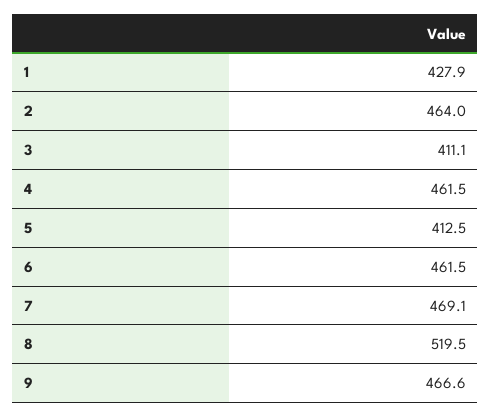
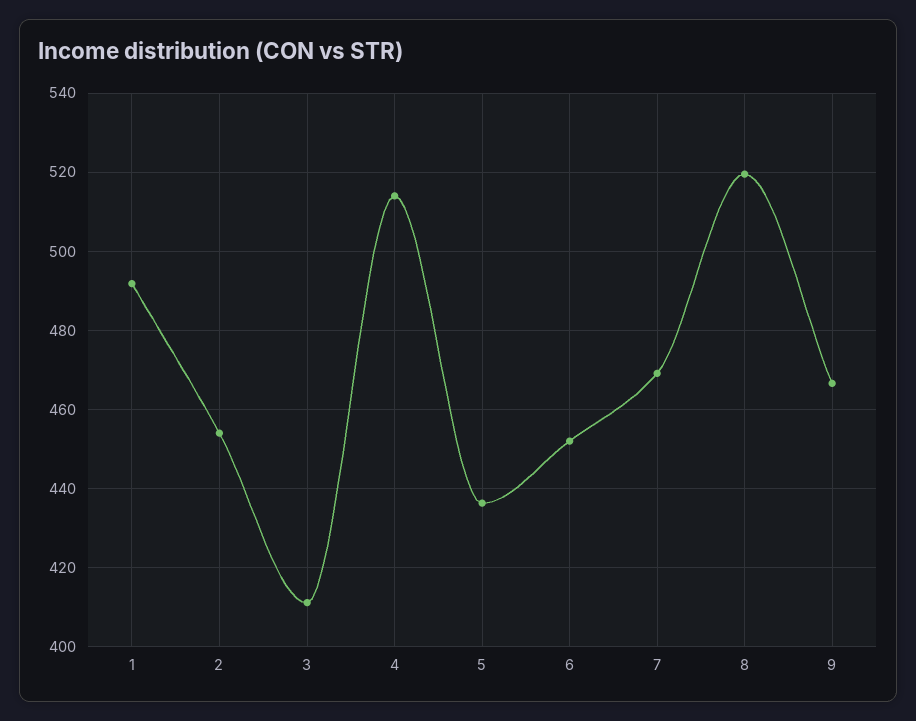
  {
-   "1": 427.9,
+   "1": 492,
-   "2": 464,
+   "2": 454,
    "3": 411.1,
-   "4": 461.5,
+   "4": 514,
-   "5": 412.5,
+   "5": 436,
-   "6": 461.5,
+   "6": 452,
    "7": 469.1,
    "8": 519.5,
    "9": 466.6
  }

